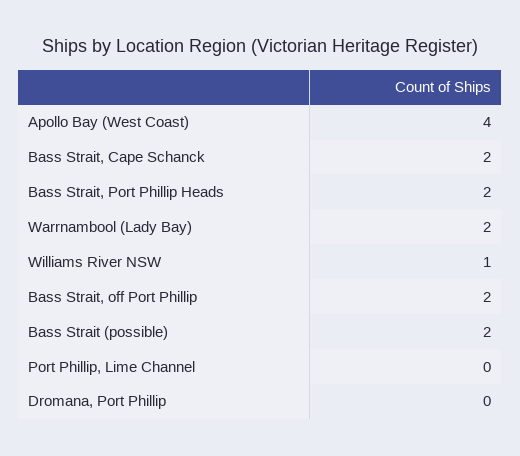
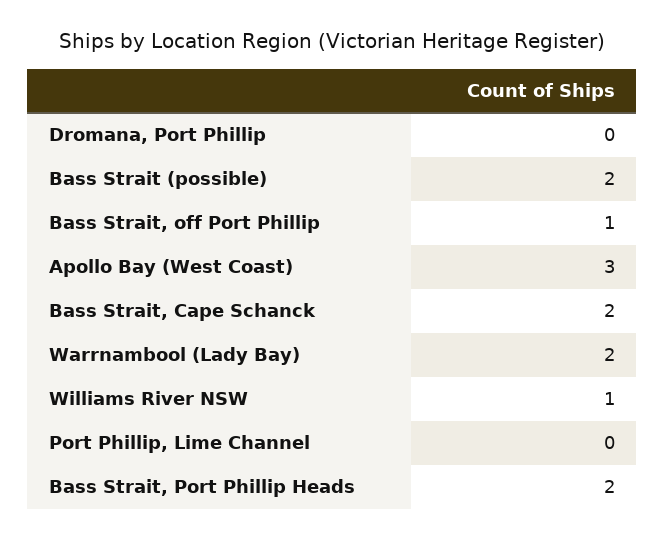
  {
-   "Apollo Bay (West Coast)": 4,
+   "Apollo Bay (West Coast)": 3,
    "Bass Strait, Cape Schanck": 2,
    "Bass Strait, Port Phillip Heads": 2,
    "Warrnambool (Lady Bay)": 2,
    "Williams River NSW": 1,
-   "Bass Strait, off Port Phillip": 2,
+   "Bass Strait, off Port Phillip": 1,
    "Bass Strait (possible)": 2,
    "Port Phillip, Lime Channel": 0,
    "Dromana, Port Phillip": 0
  }

